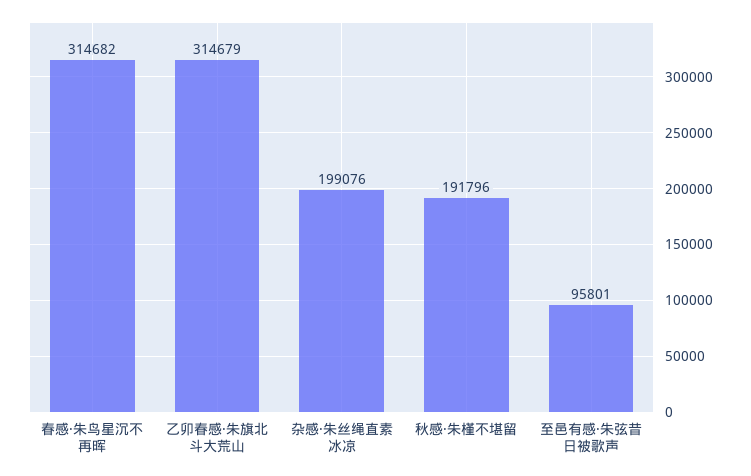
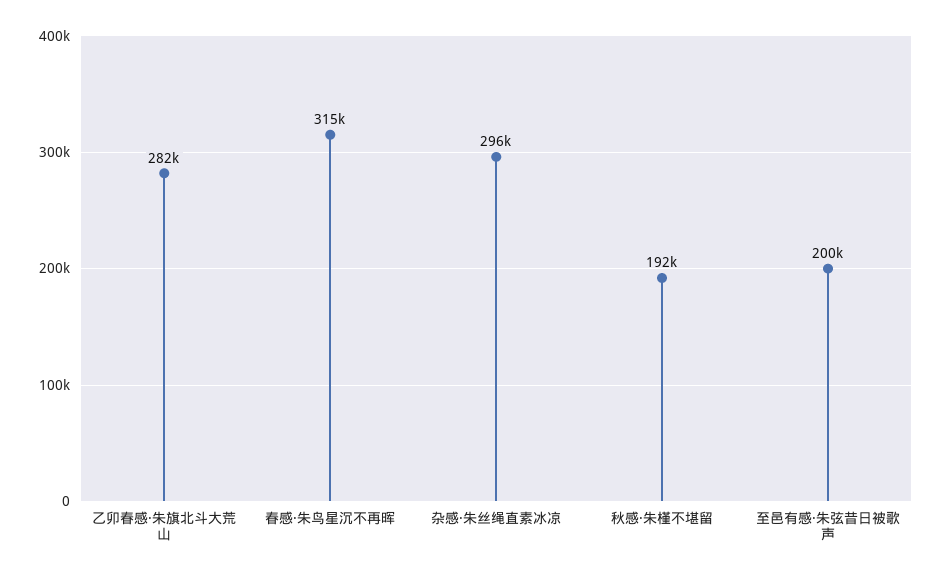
  {
    "春感·朱鸟星沉不再晖": 314682,
-   "乙卯春感·朱旗北斗大荒山": 314679,
+   "乙卯春感·朱旗北斗大荒山": 282000,
-   "杂感·朱丝绳直素冰凉": 199076,
+   "杂感·朱丝绳直素冰凉": 296000,
    "秋感·朱槿不堪留": 191796,
-   "至邑有感·朱弦昔日被歌声": 95801
+   "至邑有感·朱弦昔日被歌声": 200000
  }

